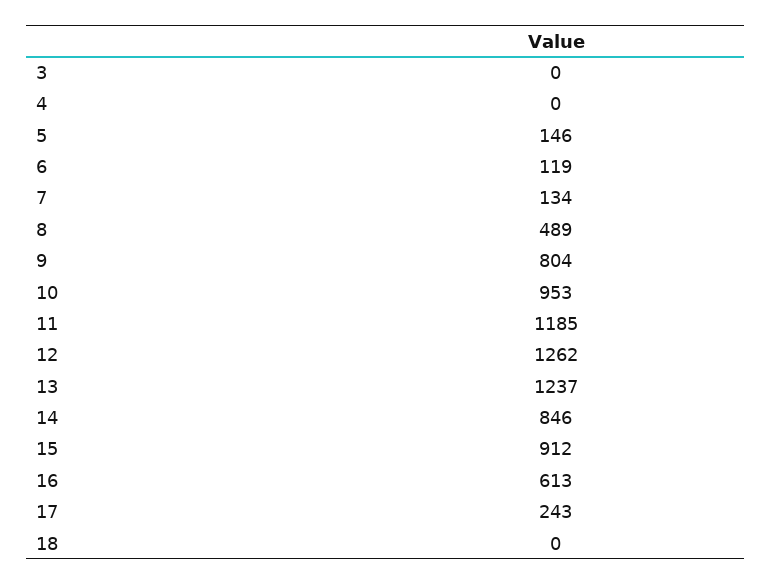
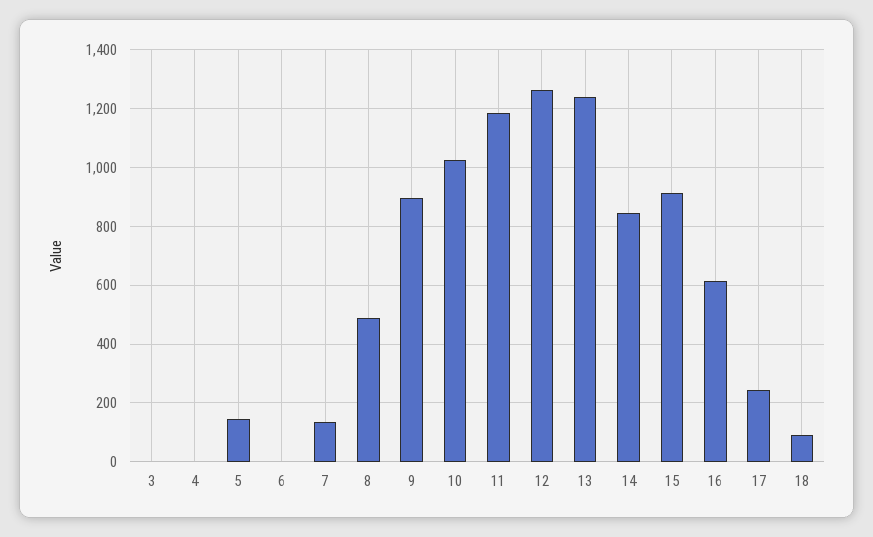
  {
    "3": 0,
    "4": 0,
    "5": 146,
-   "6": 119,
+   "6": 0,
    "7": 134,
    "8": 489,
-   "9": 804,
+   "9": 900,
-   "10": 953,
+   "10": 1025,
    "11": 1185,
    "12": 1262,
    "13": 1237,
    "14": 846,
    "15": 912,
    "16": 613,
    "17": 243,
-   "18": 0
+   "18": 100
  }

